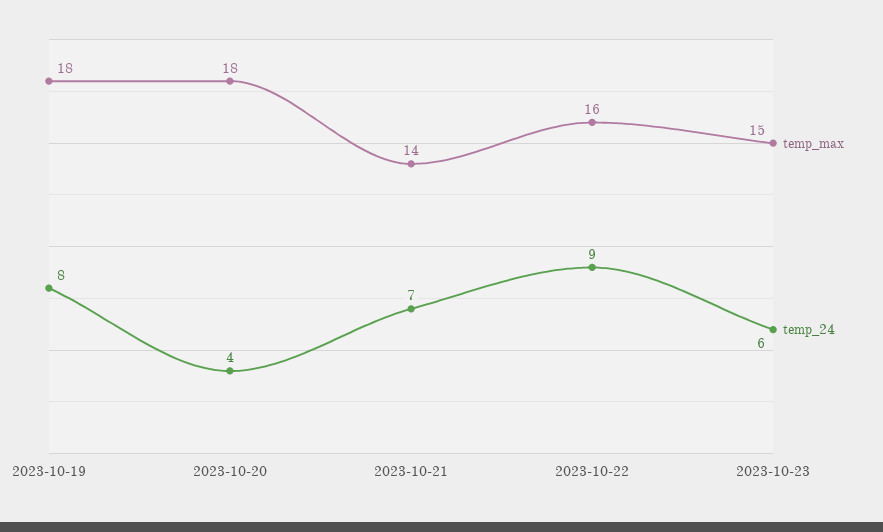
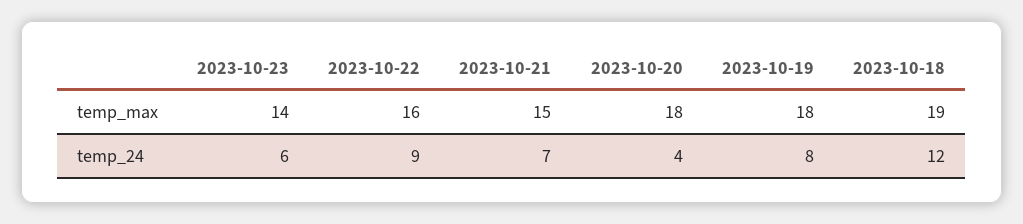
  {
    "temp_max": {
      "2023-10-19": 18,
      "2023-10-20": 18,
-     "2023-10-21": 14,
+     "2023-10-21": 15,
      "2023-10-22": 16,
-     "2023-10-23": 15
+     "2023-10-23": 14,
+     "2023-10-18": 19
    },
    "temp_24": {
      "2023-10-19": 8,
      "2023-10-20": 4,
      "2023-10-21": 7,
      "2023-10-22": 9,
-     "2023-10-23": 6
+     "2023-10-23": 6,
+     "2023-10-18": 12
    }
  }

